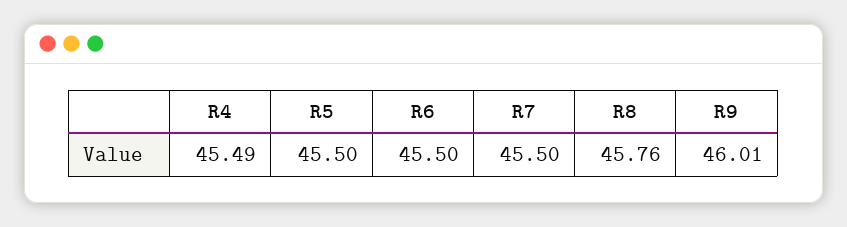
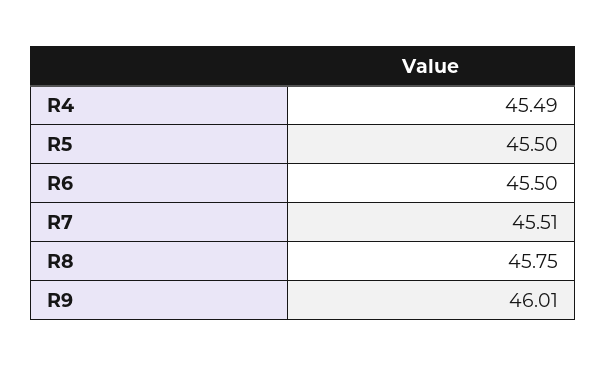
  {
    "R4": 45.49,
    "R5": 45.5,
    "R6": 45.5,
-   "R7": 45.5,
+   "R7": 45.51,
-   "R8": 45.76,
+   "R8": 45.75,
    "R9": 46.01
  }

